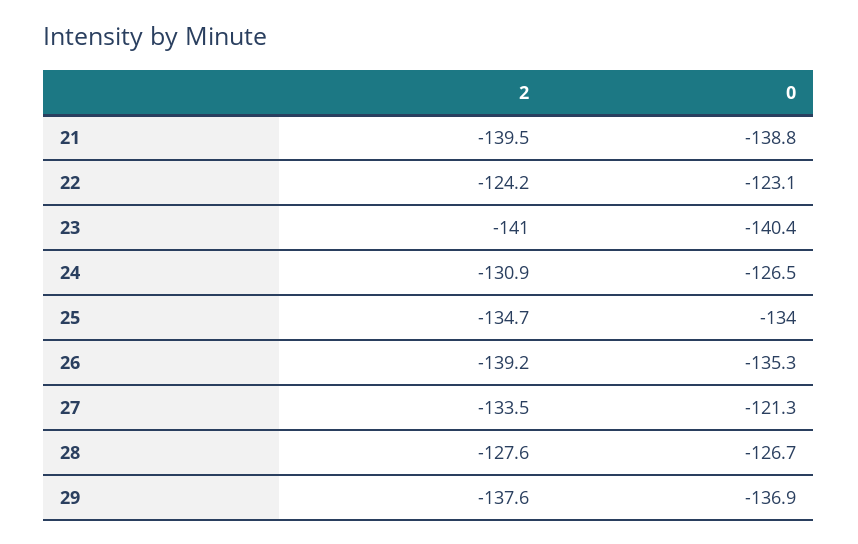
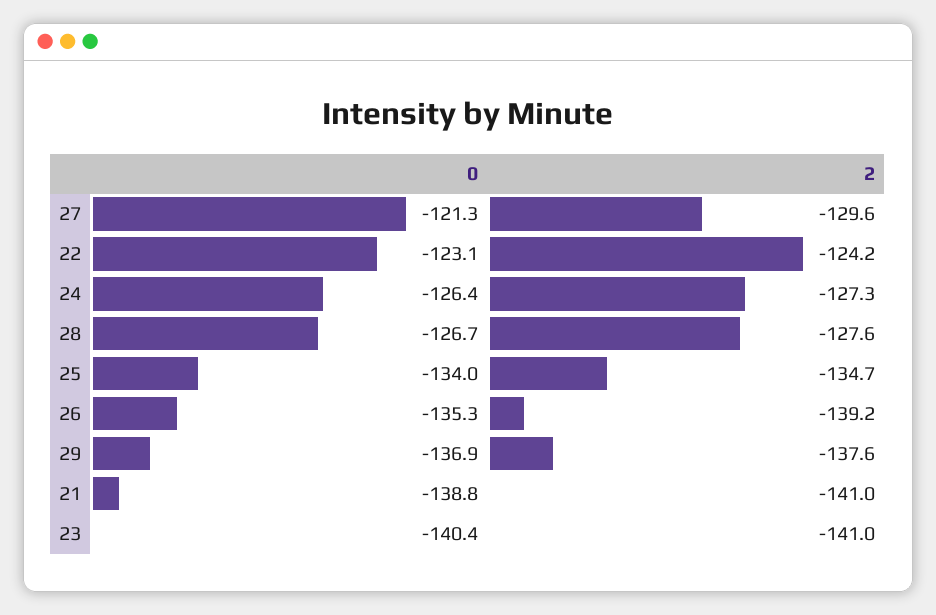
  {
    "2": {
-     "21": -139.5,
+     "21": -141,
      "22": -124.2,
      "23": -141,
-     "24": -130.9,
+     "24": -127.3,
      "25": -134.7,
      "26": -139.2,
-     "27": -133.5,
+     "27": -129.6,
      "28": -127.6,
      "29": -137.6
    },
    "0": {
      "21": -138.8,
      "22": -123.1,
      "23": -140.4,
-     "24": -126.5,
+     "24": -126.4,
      "25": -134,
      "26": -135.3,
      "27": -121.3,
      "28": -126.7,
      "29": -136.9
    }
  }

